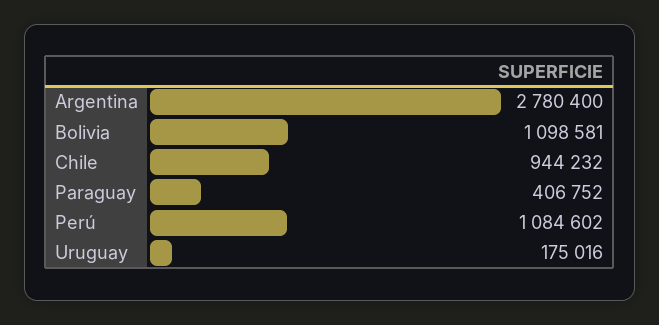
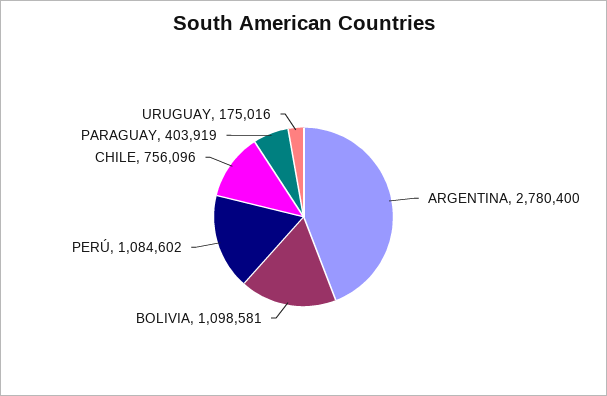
  {
    "Argentina": 2780400,
    "Bolivia": 1098581,
-   "Chile": 944232,
+   "Chile": 756096,
-   "Paraguay": 406752,
+   "Paraguay": 403919,
    "Perú": 1084602,
    "Uruguay": 175016
  }

